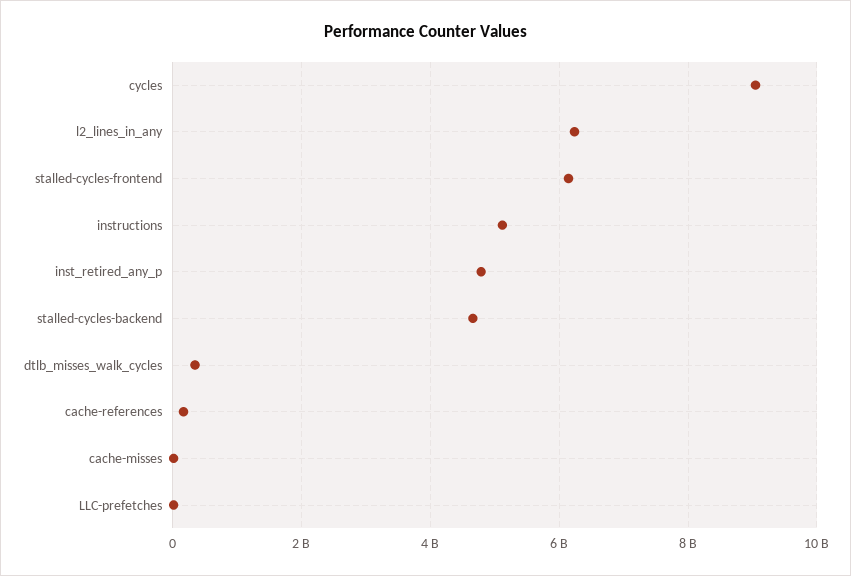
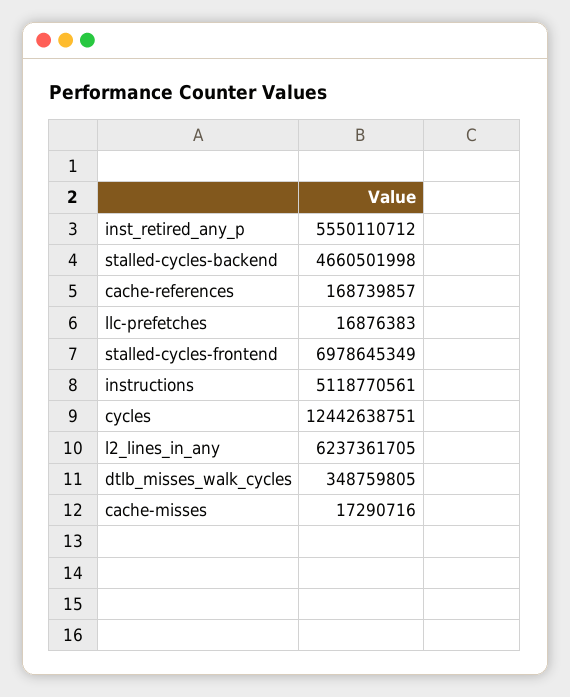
  {
-   "cycles": 9000000000,
+   "cycles": 12442638751,
    "l2_lines_in_any": 6237361705,
-   "stalled-cycles-frontend": 6200000000,
+   "stalled-cycles-frontend": 6978645349,
    "instructions": 5118770561,
-   "inst_retired_any_p": 4800000000,
+   "inst_retired_any_p": 5550110712,
    "stalled-cycles-backend": 4660501998,
    "dtlb_misses_walk_cycles": 348759805,
    "cache-references": 168739857,
    "cache-misses": 17290716,
    "LLC-prefetches": 16876383
  }

